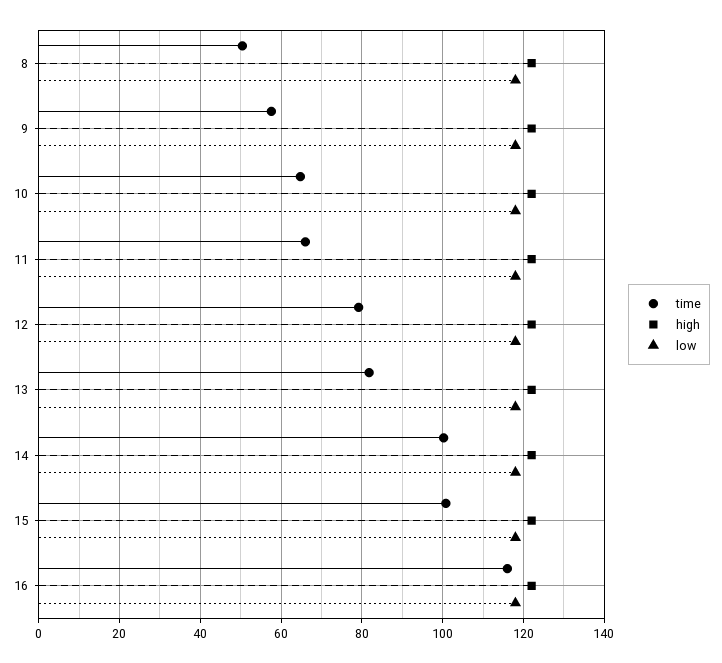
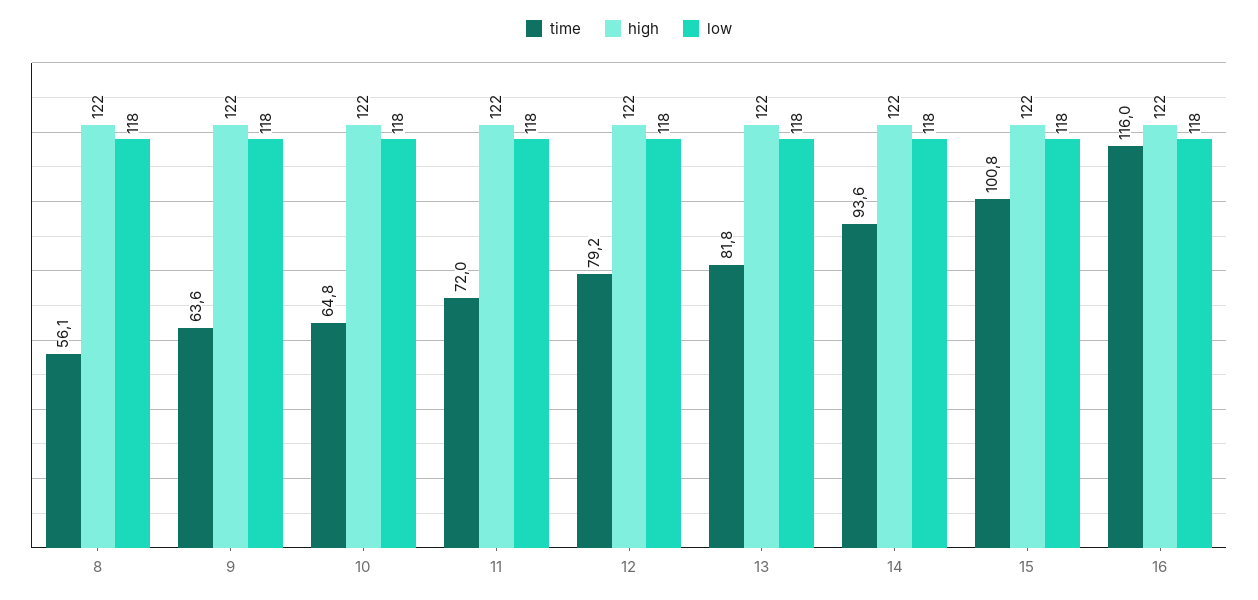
  {
    "time": {
-     "8": 50,
+     "8": 56.1,
-     "9": 58,
+     "9": 63.6,
      "10": 64.8,
-     "11": 66,
+     "11": 72,
      "12": 79.2,
      "13": 81.8,
-     "14": 100,
+     "14": 93.6,
      "15": 100.8,
      "16": 116
    },
    "high": {
      "8": 122,
      "9": 122,
      "10": 122,
      "11": 122,
      "12": 122,
      "13": 122,
      "14": 122,
      "15": 122,
      "16": 122
    },
    "low": {
      "8": 118,
      "9": 118,
      "10": 118,
      "11": 118,
      "12": 118,
      "13": 118,
      "14": 118,
      "15": 118,
      "16": 118
    }
  }

